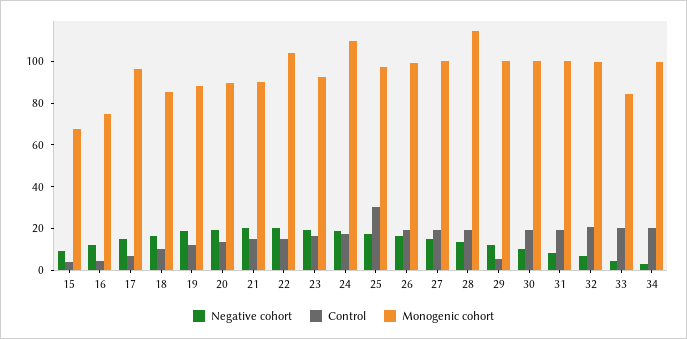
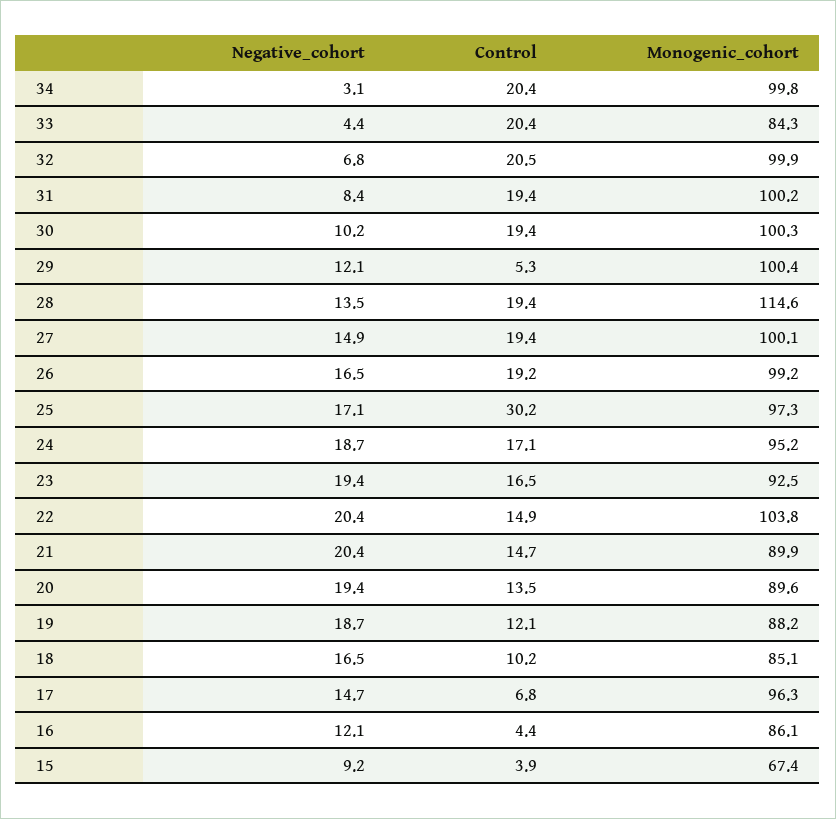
  {
    "Negative cohort": {
      "15": 9.2,
      "16": 12.1,
      "17": 14.7,
      "18": 16.5,
      "19": 18.7,
      "20": 19.4,
      "21": 20.4,
      "22": 20.4,
      "23": 19.4,
      "24": 18.7,
      "25": 17.1,
      "26": 16.5,
      "27": 14.9,
      "28": 13.5,
      "29": 12.1,
      "30": 10.2,
      "31": 8.4,
      "32": 6.8,
      "33": 4.4,
      "34": 3.1
    },
    "Control": {
      "15": 3.9,
      "16": 4.4,
      "17": 6.8,
      "18": 10.2,
      "19": 12.1,
      "20": 13.5,
      "21": 14.7,
      "22": 14.9,
      "23": 16.5,
      "24": 17.1,
      "25": 30.2,
      "26": 19.2,
      "27": 19.4,
      "28": 19.4,
      "29": 5.3,
      "30": 19.4,
      "31": 19.4,
      "32": 20.5,
      "33": 20.4,
      "34": 20.4
    },
    "Monogenic cohort": {
      "15": 67.4,
-     "16": 75,
+     "16": 86.1,
      "17": 96.3,
      "18": 85.1,
      "19": 88.2,
      "20": 89.6,
      "21": 89.9,
      "22": 103.8,
      "23": 92.5,
-     "24": 110,
+     "24": 95.2,
      "25": 97.3,
      "26": 99.2,
      "27": 100.1,
      "28": 114.6,
      "29": 100.4,
      "30": 100.3,
      "31": 100.2,
      "32": 99.9,
      "33": 84.3,
      "34": 99.8
    }
  }

